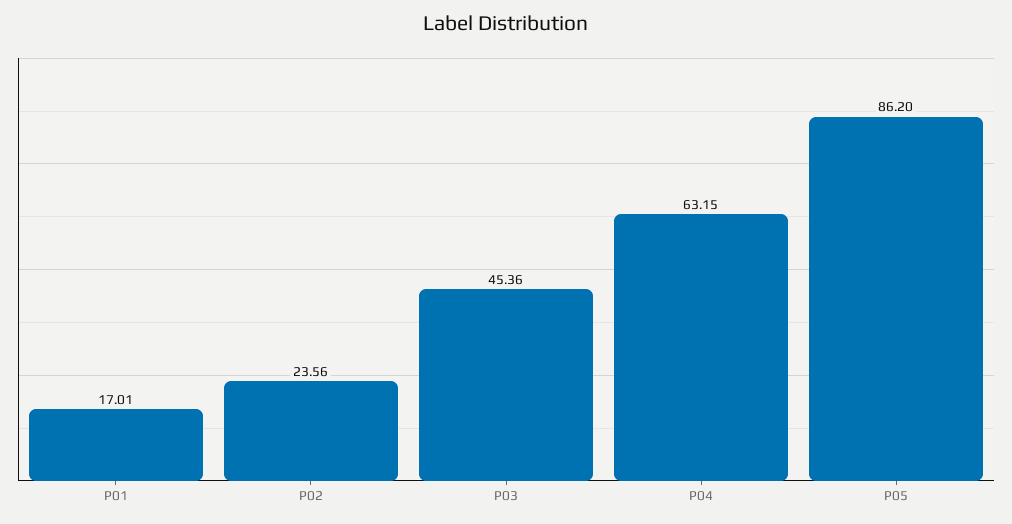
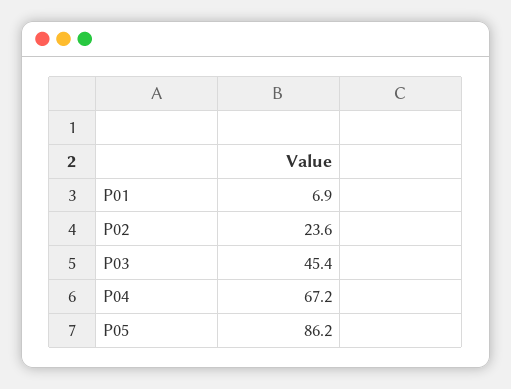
  {
-   "P01": 17.01,
+   "P01": 6.9,
    "P02": 23.56,
    "P03": 45.36,
-   "P04": 63.15,
+   "P04": 67.2,
    "P05": 86.2
  }

